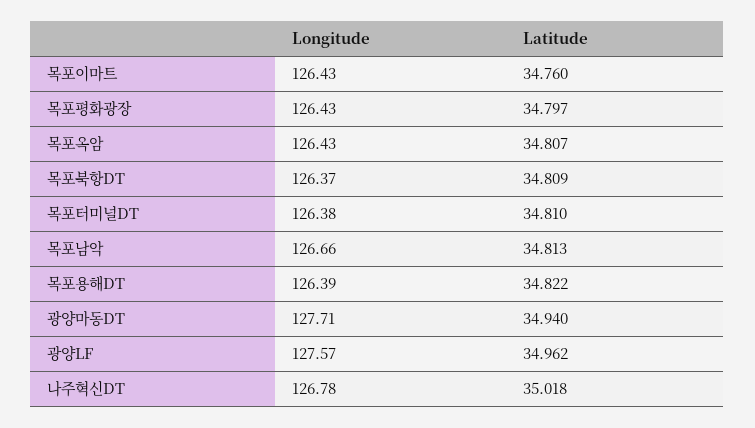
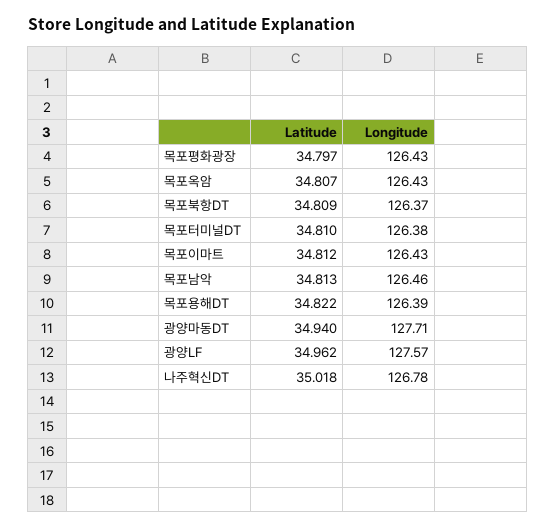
  {
    "Longitude": {
      "목포이마트": 126.43,
      "목포평화광장": 126.43,
      "목포옥암": 126.43,
      "목포북항DT": 126.37,
      "목포터미널DT": 126.38,
-     "목포남악": 126.66,
+     "목포남악": 126.46,
      "목포용해DT": 126.39,
      "광양마동DT": 127.71,
      "광양LF": 127.57,
      "나주혁신DT": 126.78
    },
    "Latitude": {
-     "목포이마트": 34.76,
+     "목포이마트": 34.812,
      "목포평화광장": 34.797,
      "목포옥암": 34.807,
      "목포북항DT": 34.809,
      "목포터미널DT": 34.81,
      "목포남악": 34.813,
      "목포용해DT": 34.822,
      "광양마동DT": 34.94,
      "광양LF": 34.962,
      "나주혁신DT": 35.018
    }
  }

